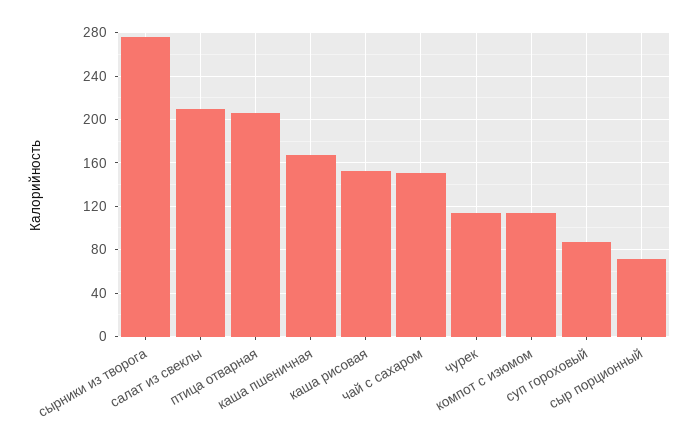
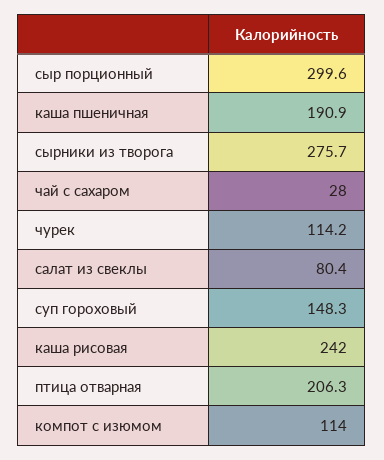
  {
    "сырники из творога": 275.7,
-   "салат из свеклы": 210,
+   "салат из свеклы": 80.4,
    "птица отварная": 206.3,
-   "каша пшеничная": 170,
+   "каша пшеничная": 190.9,
-   "каша рисовая": 150,
+   "каша рисовая": 242,
-   "чай с сахаром": 150,
+   "чай с сахаром": 28,
    "чурек": 114.2,
    "компот с изюмом": 114,
-   "суп гороховый": 90,
+   "суп гороховый": 148.3,
-   "сыр порционный": 70
+   "сыр порционный": 299.6
  }

